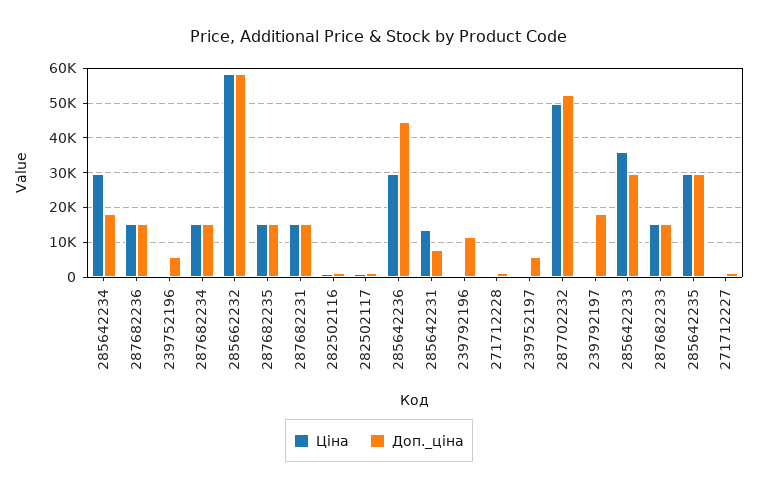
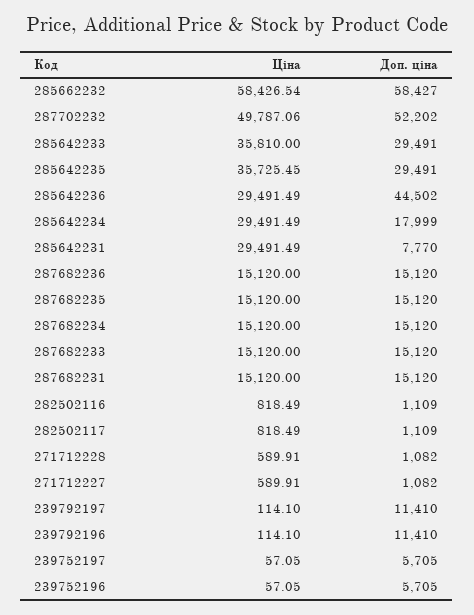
  {
    "Ціна": {
      "285642234": 29491.49,
      "287682236": 15120,
      "239752196": 57.05,
      "287682234": 15120,
      "285662232": 58426.54,
      "287682235": 15120,
      "287682231": 15120,
      "282502116": 818.49,
      "282502117": 818.49,
      "285642236": 29491.49,
-     "285642231": 14000,
+     "285642231": 29491.49,
      "239792196": 114.1,
      "271712228": 589.91,
      "239752197": 57.05,
      "287702232": 49787.06,
      "239792197": 114.1,
      "285642233": 35810,
      "287682233": 15120,
-     "285642235": 30000,
+     "285642235": 35725.45,
      "271712227": 589.91
    },
    "Доп._ціна": {
      "285642234": 17999,
      "287682236": 15120,
      "239752196": 5705,
      "287682234": 15120,
      "285662232": 58427,
      "287682235": 15120,
      "287682231": 15120,
      "282502116": 1109,
      "282502117": 1109,
      "285642236": 44502,
      "285642231": 7770,
      "239792196": 11410,
      "271712228": 1082,
      "239752197": 5705,
      "287702232": 52202,
-     "239792197": 18000,
+     "239792197": 11410,
      "285642233": 29491,
      "287682233": 15120,
      "285642235": 29491,
      "271712227": 1082
    }
  }

